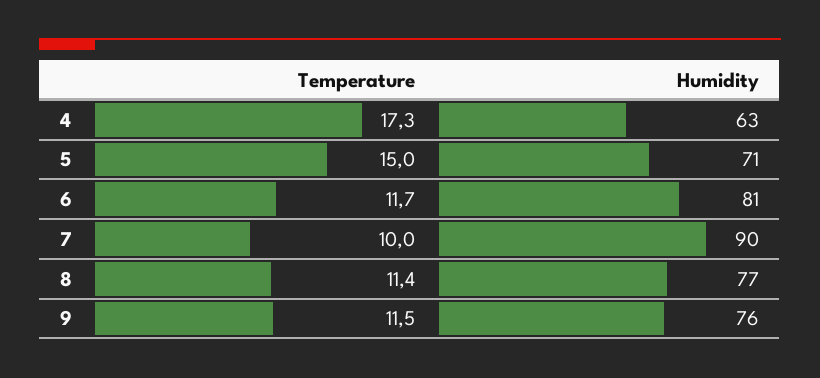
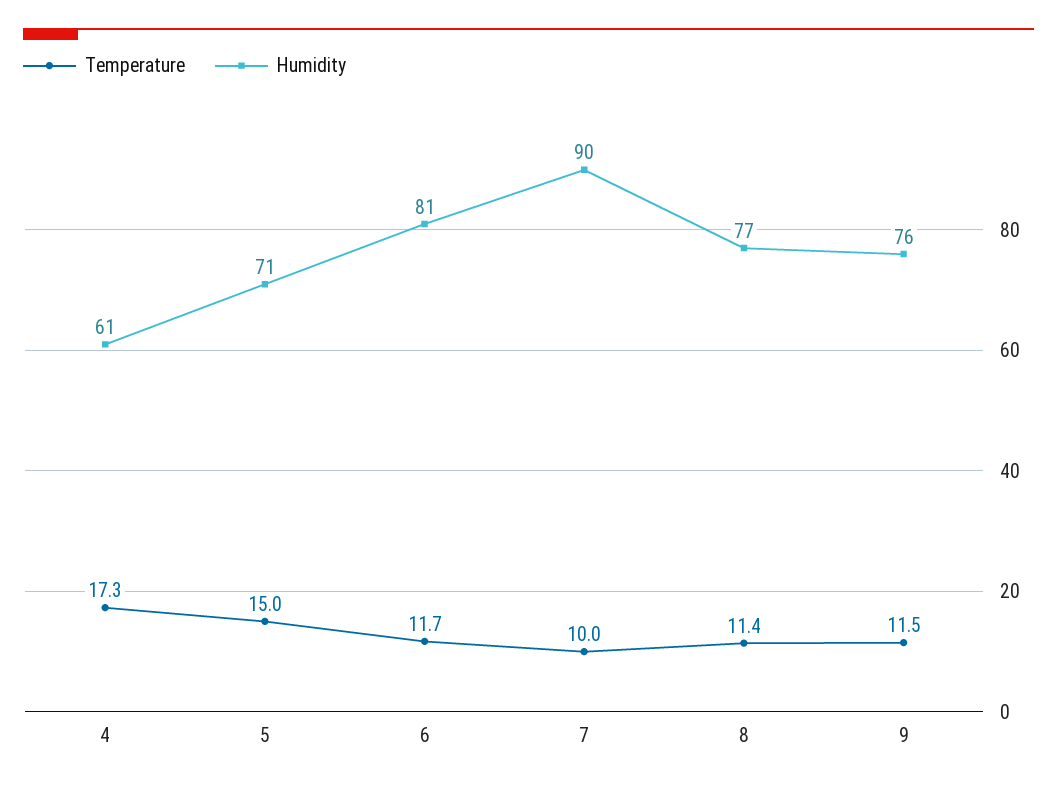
  {
    "Temperature": {
      "4": 17.3,
      "5": 15,
      "6": 11.7,
      "7": 10,
      "8": 11.4,
      "9": 11.5
    },
    "Humidity": {
-     "4": 63,
+     "4": 61,
      "5": 71,
      "6": 81,
      "7": 90,
      "8": 77,
      "9": 76
    }
  }

